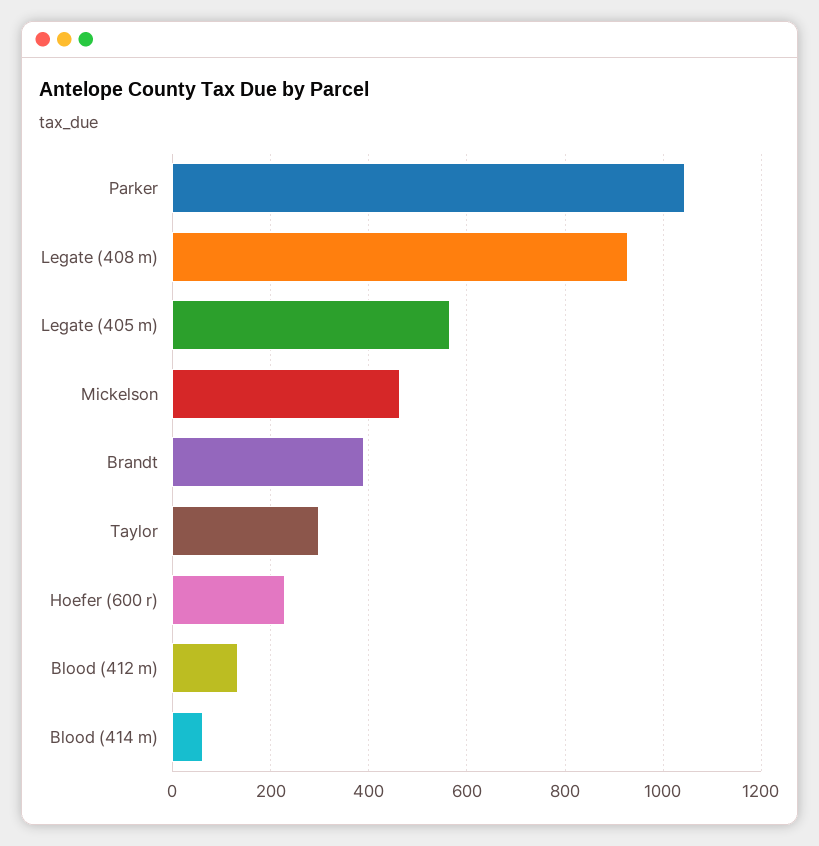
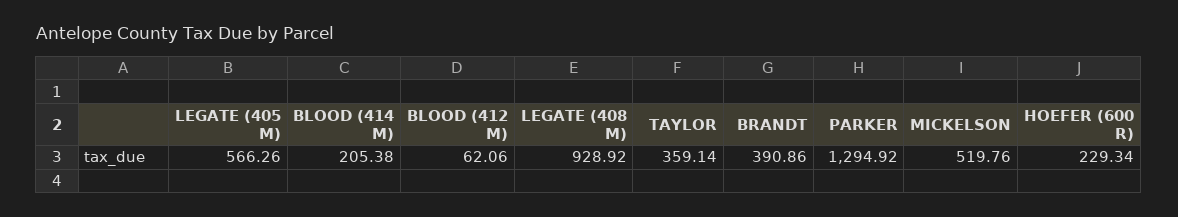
  {
-   "Parker": 1040,
+   "Parker": 1294.92,
    "Legate (408 m)": 928.92,
    "Legate (405 m)": 566.26,
-   "Mickelson": 460,
+   "Mickelson": 519.76,
    "Brandt": 390.86,
-   "Taylor": 300,
+   "Taylor": 359.14,
    "Hoefer (600 r)": 229.34,
-   "Blood (412 m)": 140,
+   "Blood (412 m)": 62.06,
-   "Blood (414 m)": 60
+   "Blood (414 m)": 205.38
  }

